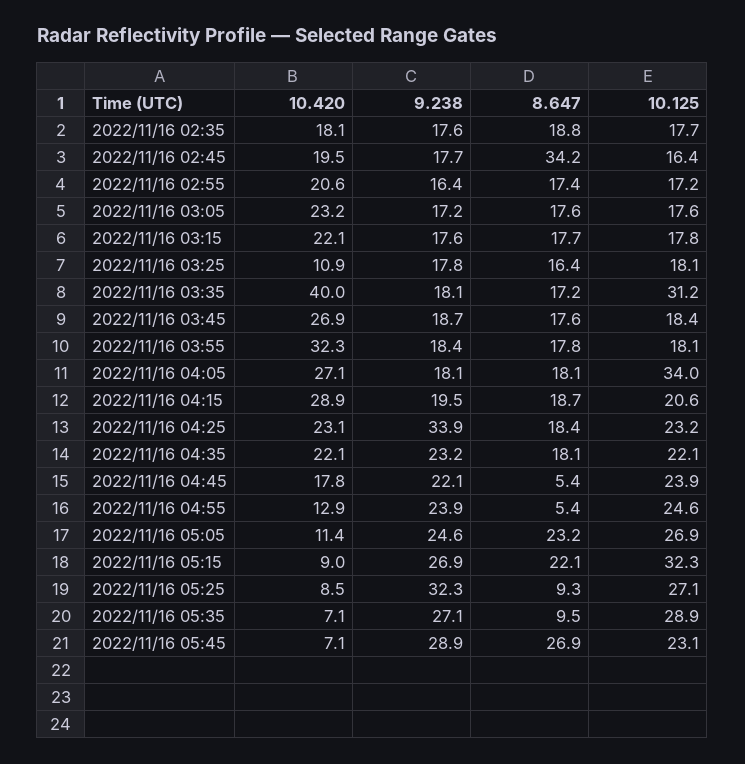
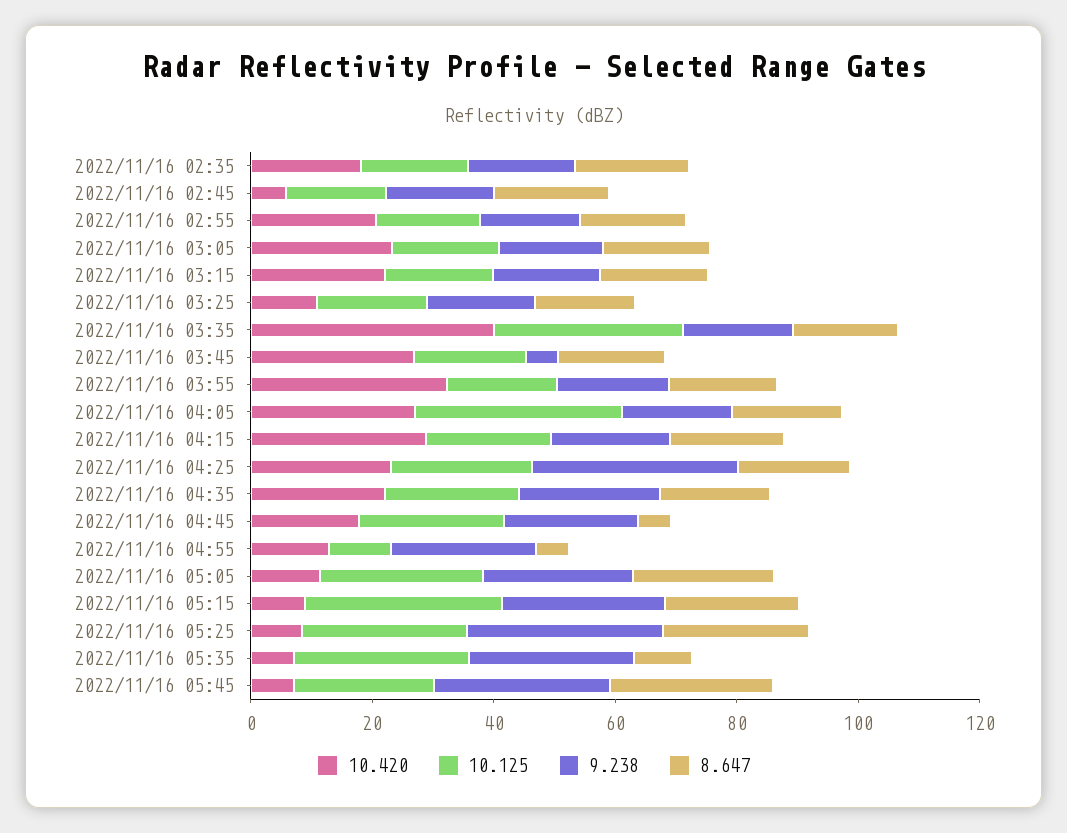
  {
    "10.420": {
      "2022/11/16 02:35": 18.1,
-     "2022/11/16 02:45": 19.5,
+     "2022/11/16 02:45": 5,
      "2022/11/16 02:55": 20.6,
      "2022/11/16 03:05": 23.2,
      "2022/11/16 03:15": 22.1,
      "2022/11/16 03:25": 10.9,
      "2022/11/16 03:35": 40,
      "2022/11/16 03:45": 26.9,
      "2022/11/16 03:55": 32.3,
      "2022/11/16 04:05": 27.1,
      "2022/11/16 04:15": 28.9,
      "2022/11/16 04:25": 23.1,
      "2022/11/16 04:35": 22.1,
      "2022/11/16 04:45": 17.8,
      "2022/11/16 04:55": 12.9,
      "2022/11/16 05:05": 11.4,
      "2022/11/16 05:15": 9,
      "2022/11/16 05:25": 8.5,
      "2022/11/16 05:35": 7.1,
      "2022/11/16 05:45": 7.1
    },
    "9.238": {
      "2022/11/16 02:35": 17.6,
      "2022/11/16 02:45": 17.7,
      "2022/11/16 02:55": 16.4,
      "2022/11/16 03:05": 17.2,
      "2022/11/16 03:15": 17.6,
      "2022/11/16 03:25": 17.8,
      "2022/11/16 03:35": 18.1,
-     "2022/11/16 03:45": 18.7,
+     "2022/11/16 03:45": 5,
      "2022/11/16 03:55": 18.4,
      "2022/11/16 04:05": 18.1,
      "2022/11/16 04:15": 19.5,
      "2022/11/16 04:25": 33.9,
      "2022/11/16 04:35": 23.2,
      "2022/11/16 04:45": 22.1,
      "2022/11/16 04:55": 23.9,
      "2022/11/16 05:05": 24.6,
      "2022/11/16 05:15": 26.9,
      "2022/11/16 05:25": 32.3,
      "2022/11/16 05:35": 27.1,
      "2022/11/16 05:45": 28.9
    },
    "8.647": {
      "2022/11/16 02:35": 18.8,
-     "2022/11/16 02:45": 34.2,
+     "2022/11/16 02:45": 20,
      "2022/11/16 02:55": 17.4,
      "2022/11/16 03:05": 17.6,
      "2022/11/16 03:15": 17.7,
      "2022/11/16 03:25": 16.4,
      "2022/11/16 03:35": 17.2,
      "2022/11/16 03:45": 17.6,
      "2022/11/16 03:55": 17.8,
      "2022/11/16 04:05": 18.1,
      "2022/11/16 04:15": 18.7,
      "2022/11/16 04:25": 18.4,
      "2022/11/16 04:35": 18.1,
      "2022/11/16 04:45": 5.4,
      "2022/11/16 04:55": 5.4,
      "2022/11/16 05:05": 23.2,
      "2022/11/16 05:15": 22.1,
-     "2022/11/16 05:25": 9.3,
+     "2022/11/16 05:25": 25,
      "2022/11/16 05:35": 9.5,
      "2022/11/16 05:45": 26.9
    },
    "10.125": {
      "2022/11/16 02:35": 17.7,
      "2022/11/16 02:45": 16.4,
      "2022/11/16 02:55": 17.2,
      "2022/11/16 03:05": 17.6,
      "2022/11/16 03:15": 17.8,
      "2022/11/16 03:25": 18.1,
      "2022/11/16 03:35": 31.2,
      "2022/11/16 03:45": 18.4,
      "2022/11/16 03:55": 18.1,
      "2022/11/16 04:05": 34,
      "2022/11/16 04:15": 20.6,
      "2022/11/16 04:25": 23.2,
      "2022/11/16 04:35": 22.1,
      "2022/11/16 04:45": 23.9,
-     "2022/11/16 04:55": 24.6,
+     "2022/11/16 04:55": 10,
      "2022/11/16 05:05": 26.9,
      "2022/11/16 05:15": 32.3,
      "2022/11/16 05:25": 27.1,
      "2022/11/16 05:35": 28.9,
      "2022/11/16 05:45": 23.1
    }
  }

